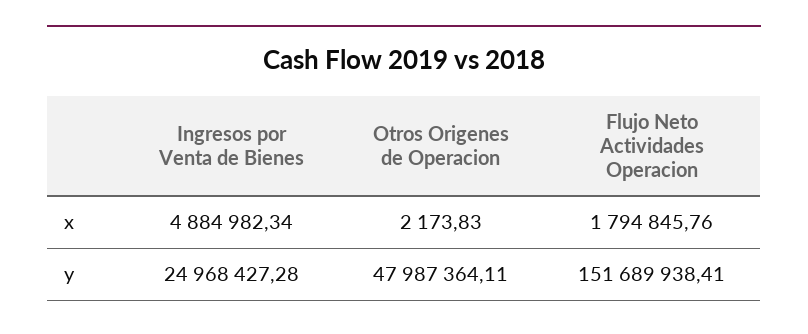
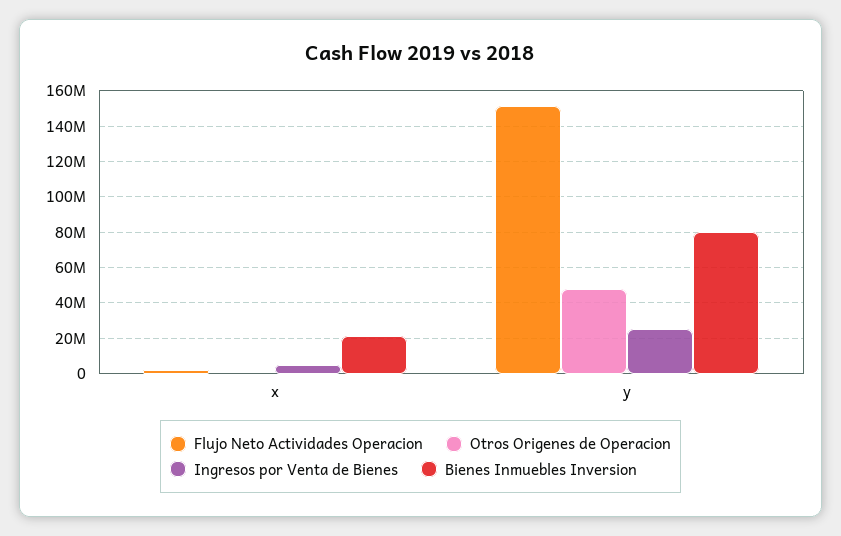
  {
    "Ingresos por Venta de Bienes": {
      "x": 4884982.34,
      "y": 24968427.28
    },
    "Otros Origenes de Operacion": {
      "x": 2173.83,
      "y": 47987364.11
    },
    "Flujo Neto Actividades Operacion": {
      "x": 1794845.76,
      "y": 151689938.41
-   }
+   },
+   "Bienes Inmuebles Inversion": {
+     "x": 20000000,
+     "y": 80000000
+   }
  }

